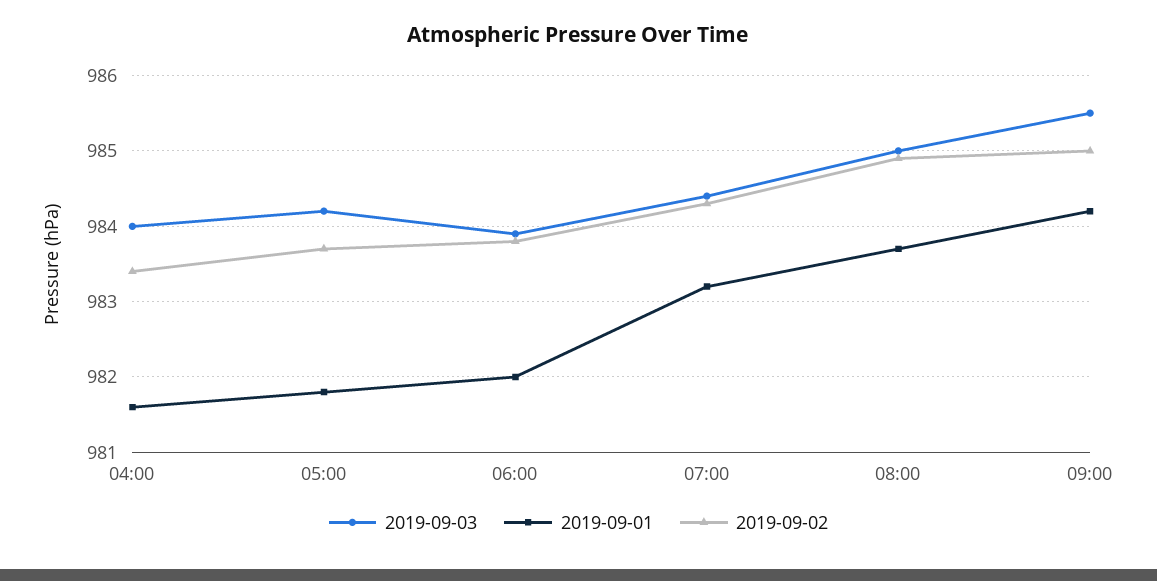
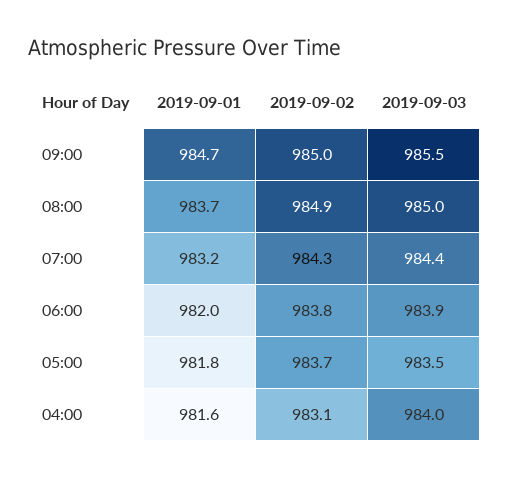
  {
    "2019-09-03": {
      "04:00": 984,
-     "05:00": 984.2,
+     "05:00": 983.5,
      "06:00": 983.9,
      "07:00": 984.4,
      "08:00": 985,
      "09:00": 985.5
    },
    "2019-09-01": {
      "04:00": 981.6,
      "05:00": 981.8,
      "06:00": 982,
      "07:00": 983.2,
      "08:00": 983.7,
-     "09:00": 984.2
+     "09:00": 984.7
    },
    "2019-09-02": {
-     "04:00": 983.4,
+     "04:00": 983.1,
      "05:00": 983.7,
      "06:00": 983.8,
      "07:00": 984.3,
      "08:00": 984.9,
      "09:00": 985
    }
  }

